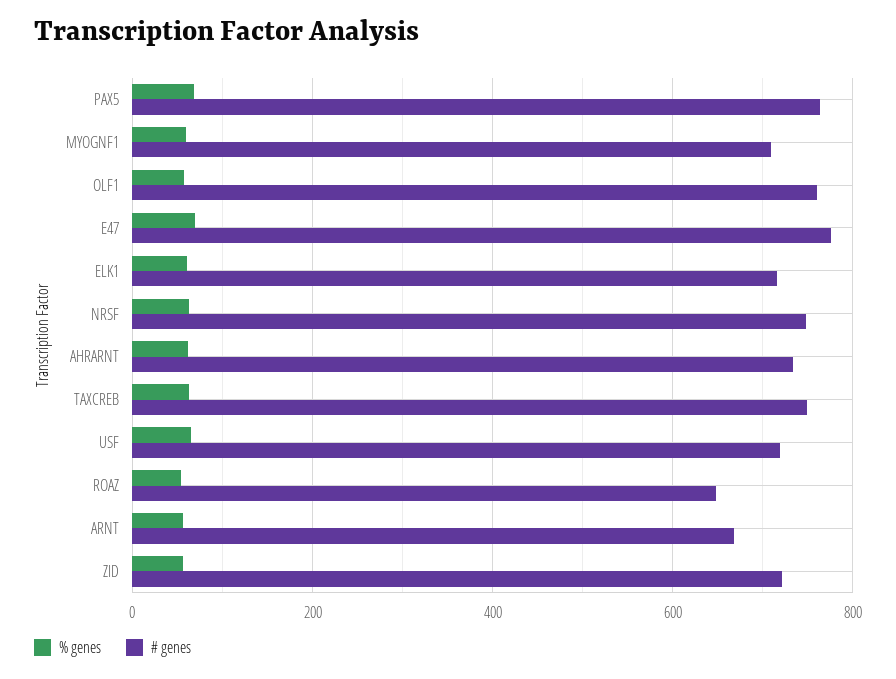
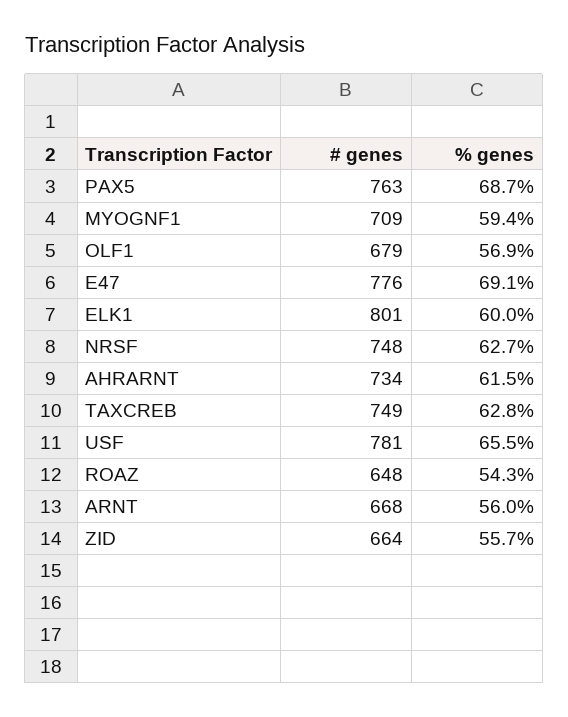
  {
    "% genes": {
      "PAX5": 68.7,
      "MYOGNF1": 59.4,
      "OLF1": 56.9,
      "E47": 69.1,
      "ELK1": 60,
      "NRSF": 62.7,
      "AHRARNT": 61.5,
      "TAXCREB": 62.8,
      "USF": 65.5,
      "ROAZ": 54.3,
      "ARNT": 56,
      "ZID": 55.7
    },
    "# genes": {
      "PAX5": 763,
      "MYOGNF1": 709,
-     "OLF1": 760,
+     "OLF1": 679,
      "E47": 776,
-     "ELK1": 720,
+     "ELK1": 801,
      "NRSF": 748,
      "AHRARNT": 734,
      "TAXCREB": 749,
-     "USF": 720,
+     "USF": 781,
      "ROAZ": 648,
      "ARNT": 668,
-     "ZID": 720
+     "ZID": 664
    }
  }

